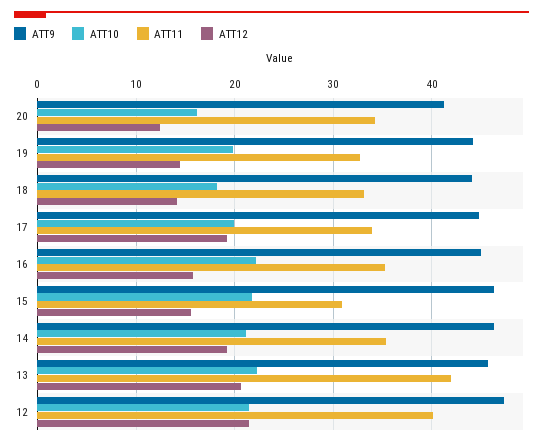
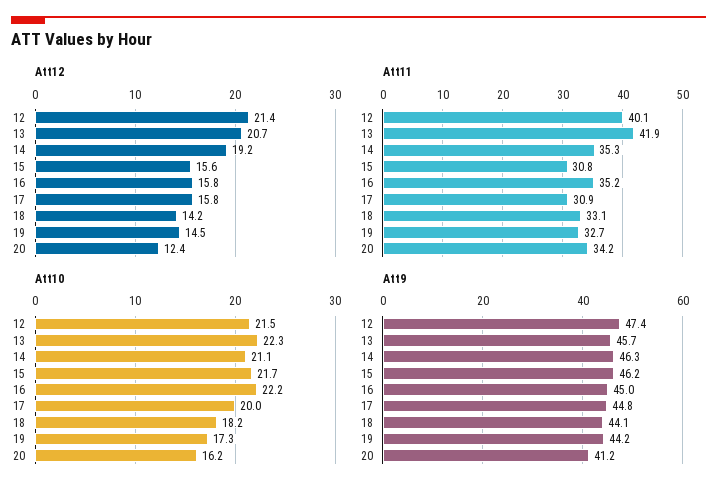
  {
    "ATT9": {
      "20": 41.2,
      "19": 44.2,
      "18": 44.1,
      "17": 44.8,
      "16": 45,
      "15": 46.2,
      "14": 46.3,
      "13": 45.7,
      "12": 47.4
    },
    "ATT10": {
      "20": 16.2,
-     "19": 20,
+     "19": 17.3,
      "18": 18.2,
      "17": 20,
      "16": 22.2,
      "15": 21.7,
      "14": 21.1,
      "13": 22.3,
      "12": 21.5
    },
    "ATT11": {
      "20": 34.2,
      "19": 32.7,
      "18": 33.1,
-     "17": 34,
+     "17": 30.9,
      "16": 35.2,
      "15": 30.8,
      "14": 35.3,
      "13": 41.9,
      "12": 40.1
    },
    "ATT12": {
      "20": 12.4,
      "19": 14.5,
      "18": 14.2,
-     "17": 19,
+     "17": 15.8,
      "16": 15.8,
      "15": 15.6,
      "14": 19.2,
      "13": 20.7,
      "12": 21.4
    }
  }

